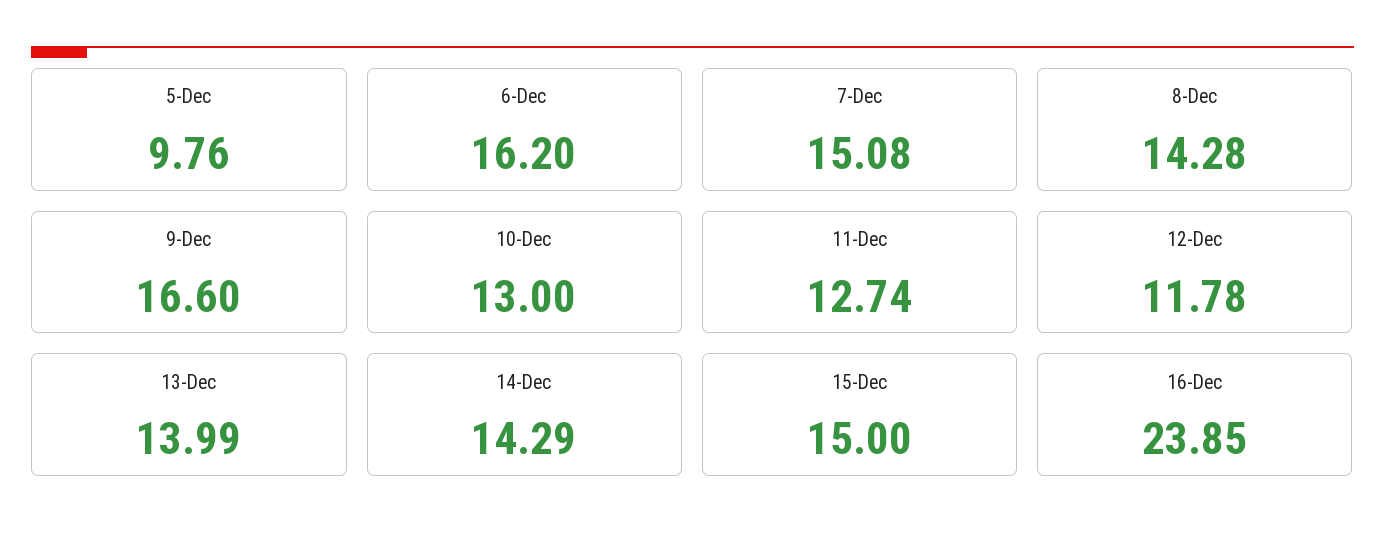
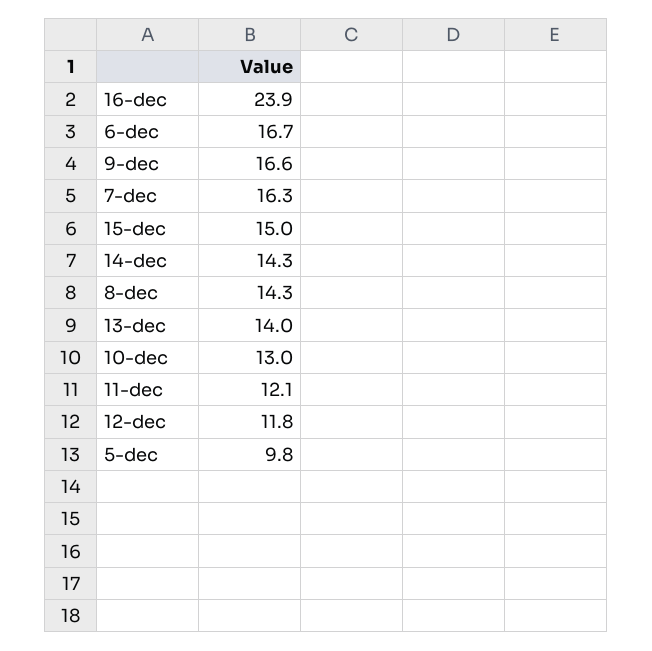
  {
    "5-Dec": 9.76,
-   "6-Dec": 16.2,
+   "6-Dec": 16.7,
-   "7-Dec": 15.08,
+   "7-Dec": 16.3,
    "8-Dec": 14.28,
    "9-Dec": 16.6,
    "10-Dec": 13,
-   "11-Dec": 12.74,
+   "11-Dec": 12.1,
    "12-Dec": 11.78,
    "13-Dec": 13.99,
    "14-Dec": 14.29,
    "15-Dec": 15,
    "16-Dec": 23.85
  }

